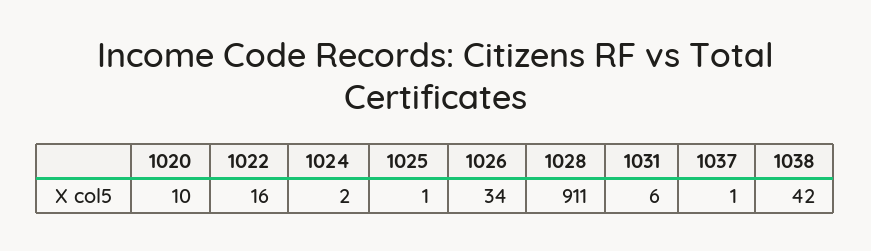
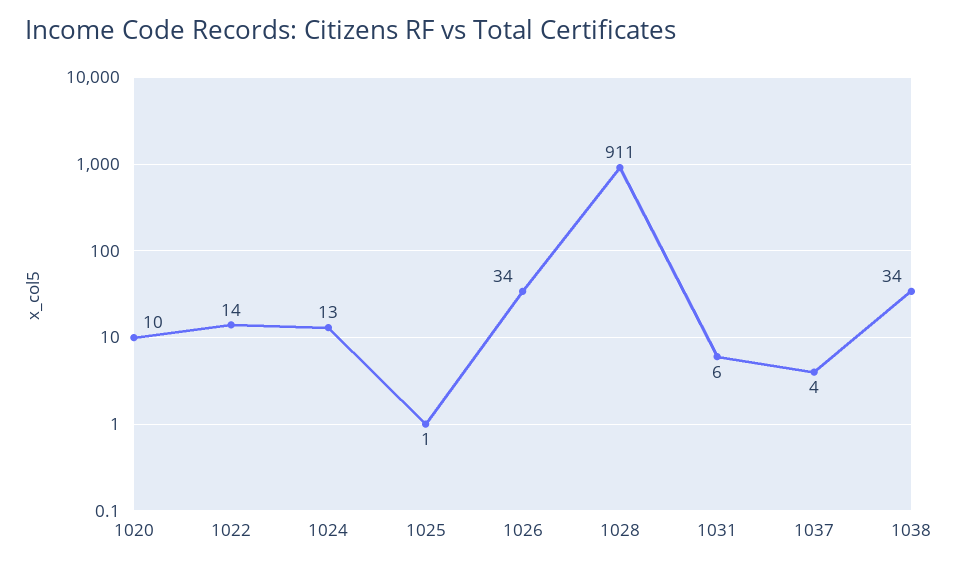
  {
    "1020": 10,
-   "1022": 16,
+   "1022": 14,
-   "1024": 2,
+   "1024": 13,
    "1025": 1,
    "1026": 34,
    "1028": 911,
    "1031": 6,
-   "1037": 1,
+   "1037": 4,
-   "1038": 42
+   "1038": 34
  }

